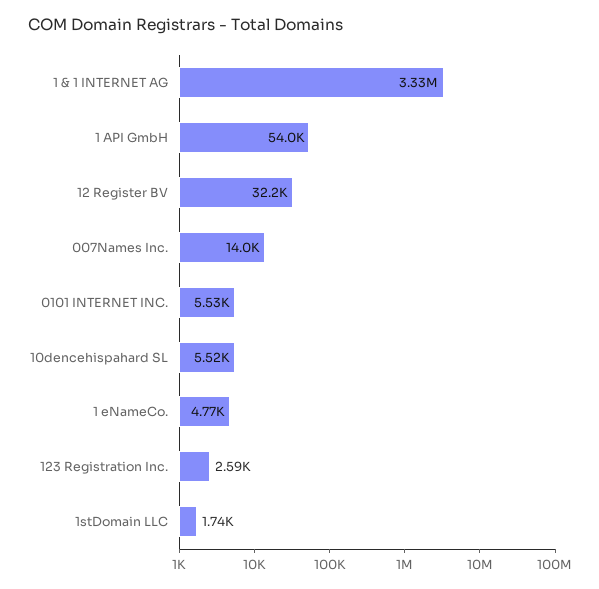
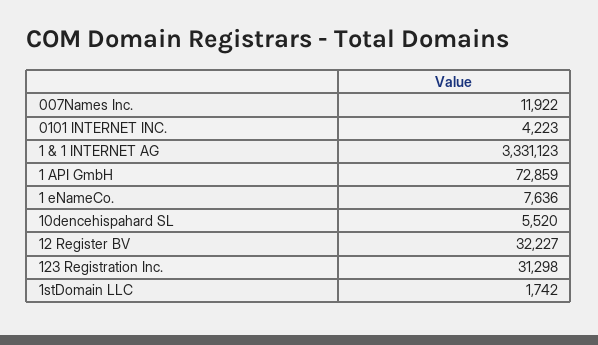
  {
    "1 & 1 INTERNET AG": 3331123,
-   "1 API GmbH": 54000,
+   "1 API GmbH": 72859,
    "12 Register BV": 32227,
-   "007Names Inc.": 14000,
+   "007Names Inc.": 11922,
-   "0101 INTERNET INC.": 5530,
+   "0101 INTERNET INC.": 4223,
    "10dencehispahard SL": 5520,
-   "1 eNameCo.": 4770,
+   "1 eNameCo.": 7636,
-   "123 Registration Inc.": 2590,
+   "123 Registration Inc.": 31298,
    "1stDomain LLC": 1742
  }

